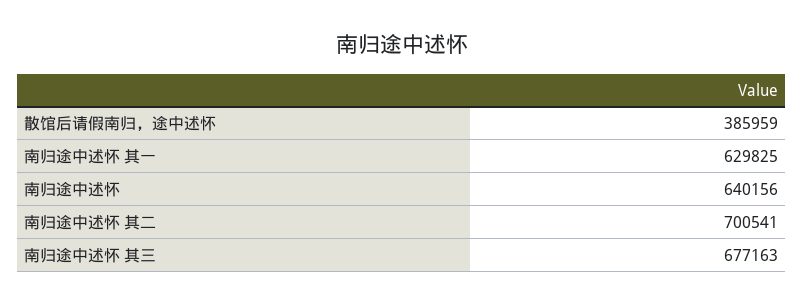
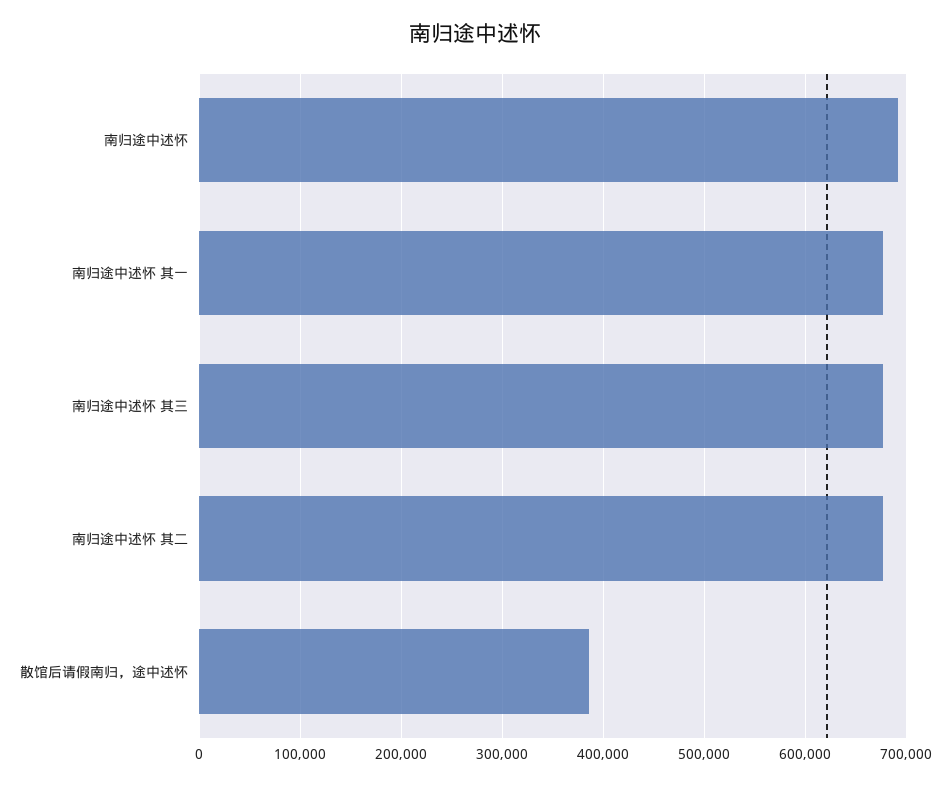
  {
    "散馆后请假南归，途中述怀": 385959,
-   "南归途中述怀 其一": 629825,
+   "南归途中述怀 其一": 680000,
-   "南归途中述怀": 640156,
+   "南归途中述怀": 690000,
-   "南归途中述怀 其二": 700541,
+   "南归途中述怀 其二": 680000,
    "南归途中述怀 其三": 677163
  }

